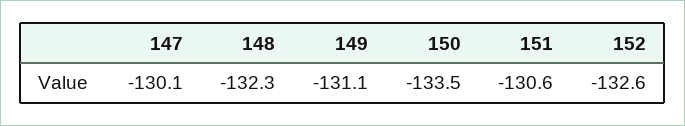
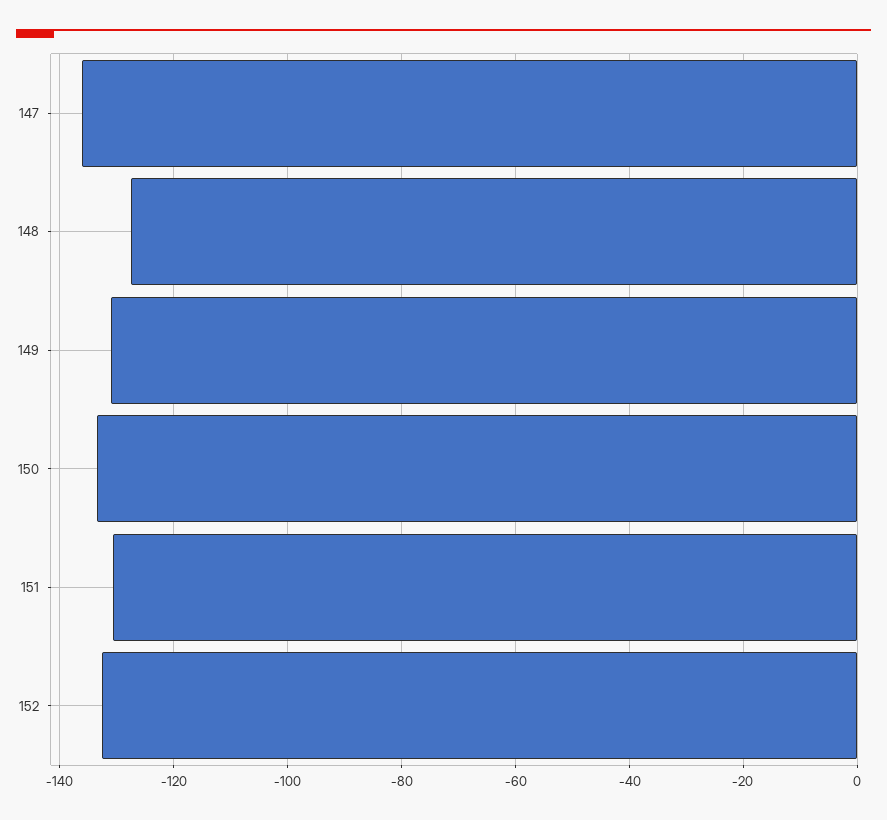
  {
-   "147": -130.1,
+   "147": -136,
-   "148": -132.3,
+   "148": -128,
    "149": -131.1,
    "150": -133.5,
    "151": -130.6,
    "152": -132.6
  }

